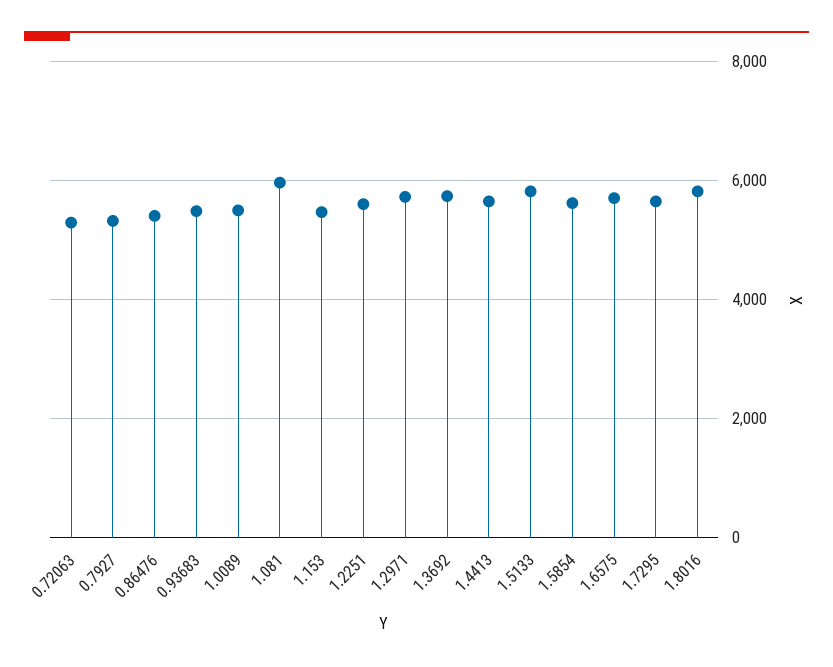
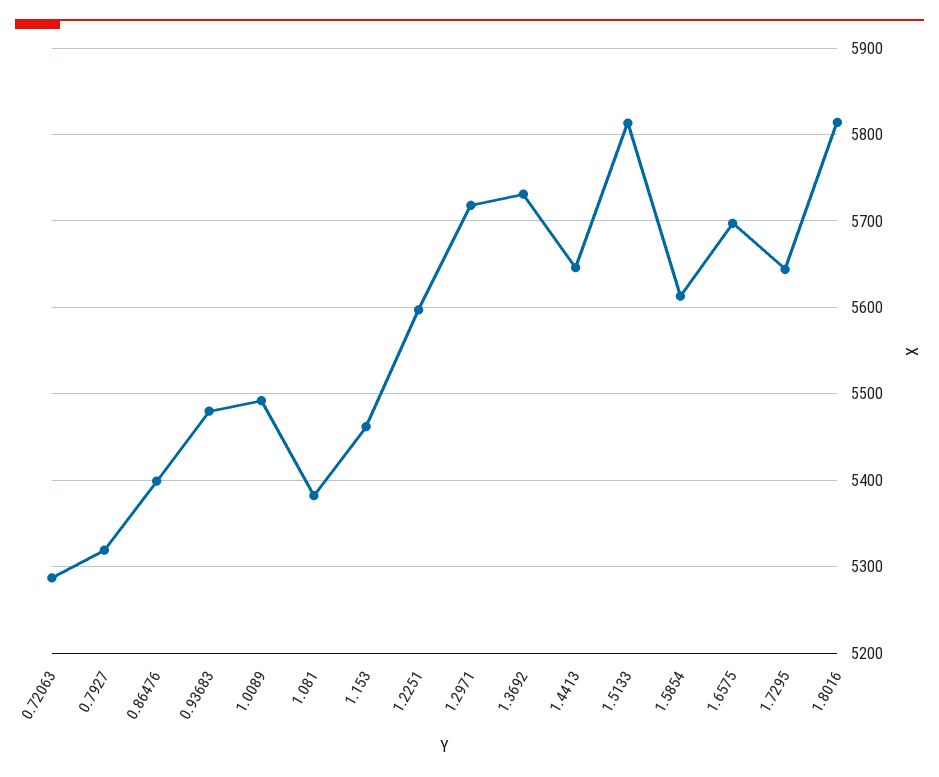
  {
    "0.72063": 5290,
    "0.7927": 5320,
    "0.86476": 5400,
    "0.93683": 5480,
    "1.0089": 5490,
-   "1.081": 6000,
+   "1.081": 5380,
    "1.153": 5460,
    "1.2251": 5600,
    "1.2971": 5720,
    "1.3692": 5730,
    "1.4413": 5650,
    "1.5133": 5810,
    "1.5854": 5610,
    "1.6575": 5700,
    "1.7295": 5640,
    "1.8016": 5810
  }

